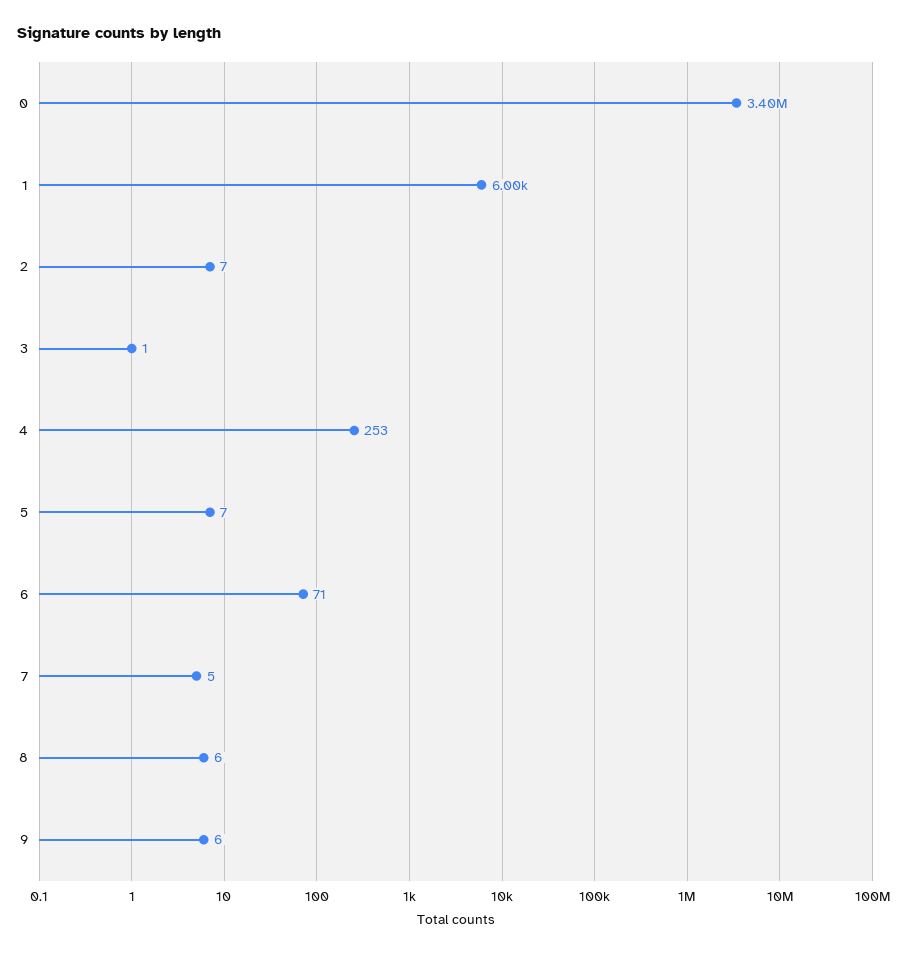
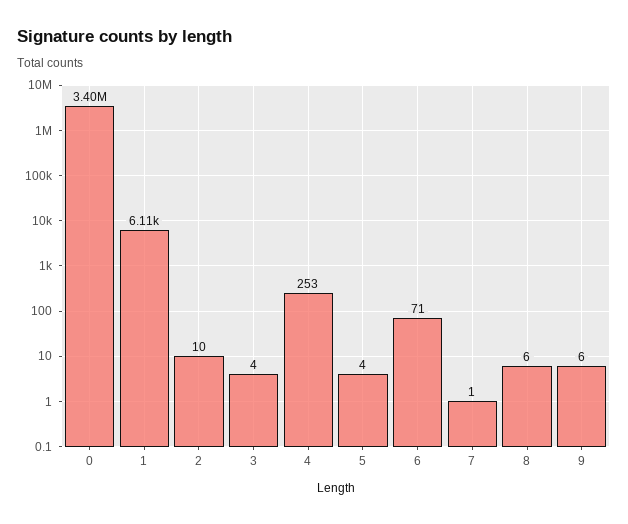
  {
    "0": 3400000,
-   "1": 6000,
+   "1": 6110,
-   "2": 7,
+   "2": 10,
-   "3": 1,
+   "3": 4,
    "4": 253,
-   "5": 7,
+   "5": 4,
    "6": 71,
-   "7": 5,
+   "7": 1,
    "8": 6,
    "9": 6
  }

